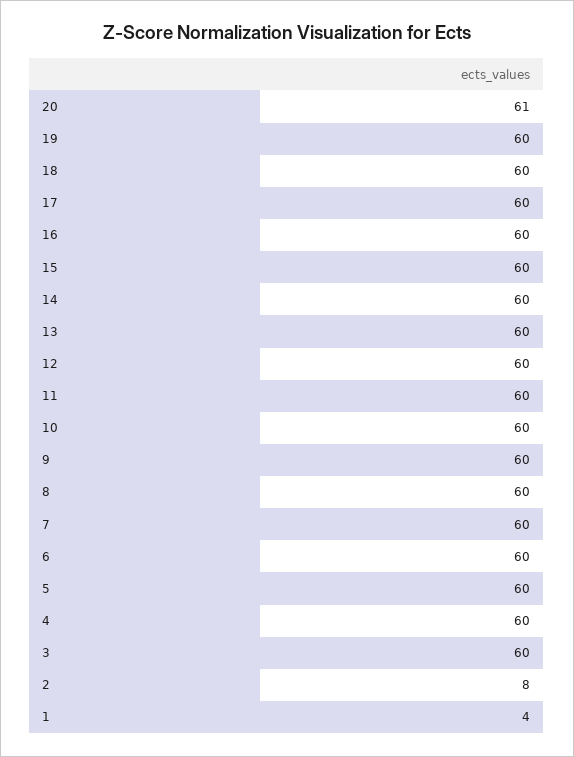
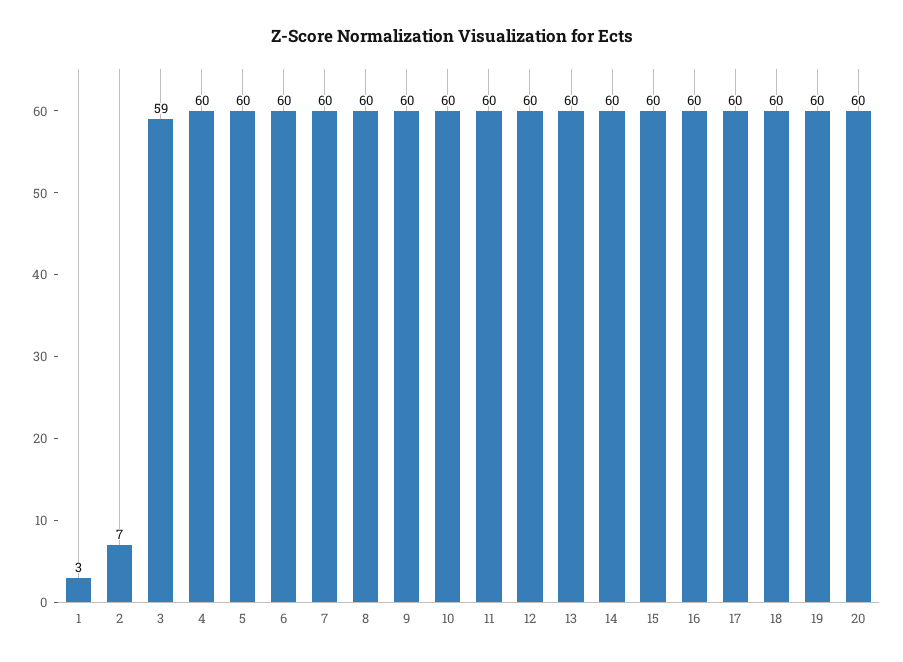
  {
-   "20": 61,
+   "20": 60,
    "19": 60,
    "18": 60,
    "17": 60,
    "16": 60,
    "15": 60,
    "14": 60,
    "13": 60,
    "12": 60,
    "11": 60,
    "10": 60,
    "9": 60,
    "8": 60,
    "7": 60,
    "6": 60,
    "5": 60,
    "4": 60,
-   "3": 60,
+   "3": 59,
-   "2": 8,
+   "2": 7,
-   "1": 4
+   "1": 3
  }

